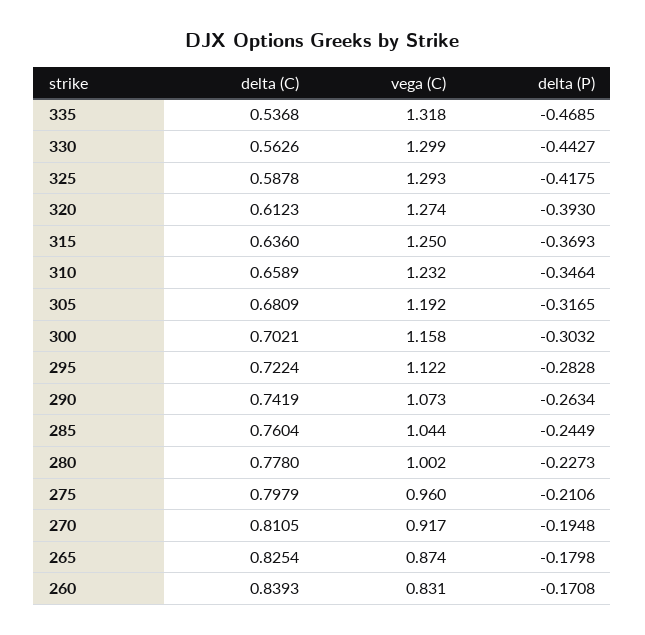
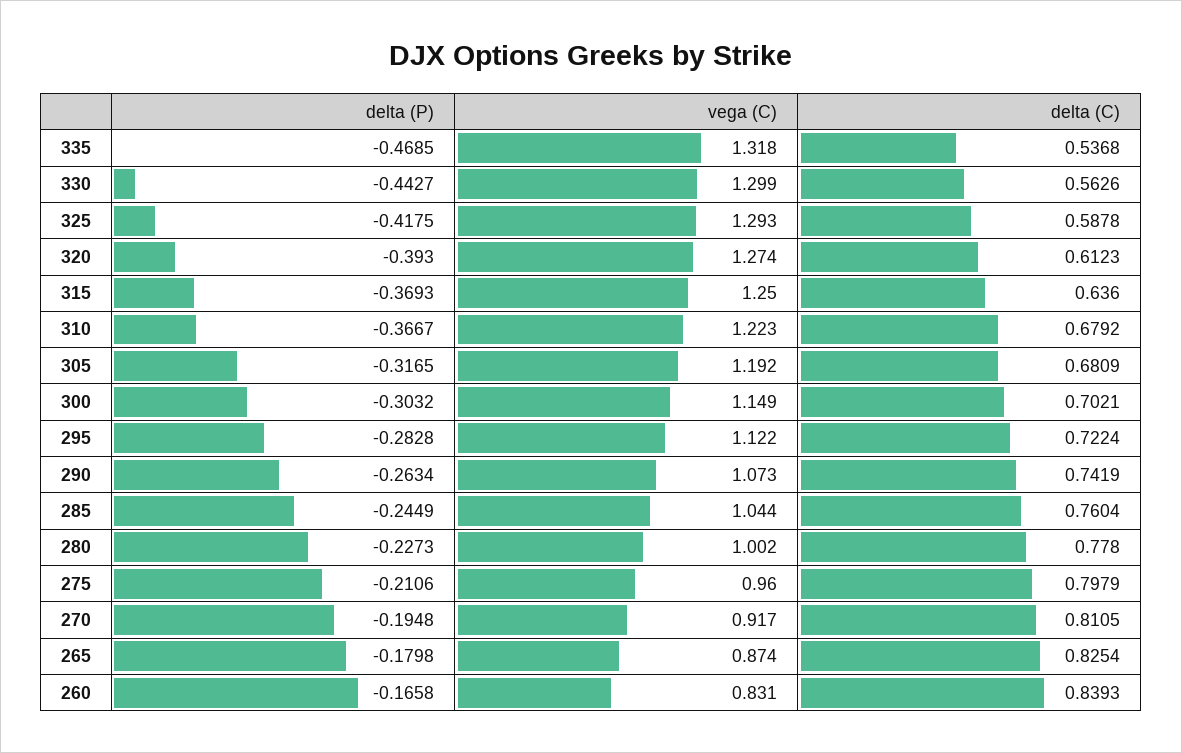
  {
    "delta (C)": {
      "335": 0.5368,
      "330": 0.5626,
      "325": 0.5878,
      "320": 0.6123,
      "315": 0.636,
-     "310": 0.6589,
+     "310": 0.6792,
      "305": 0.6809,
      "300": 0.7021,
      "295": 0.7224,
      "290": 0.7419,
      "285": 0.7604,
      "280": 0.778,
      "275": 0.7979,
      "270": 0.8105,
      "265": 0.8254,
      "260": 0.8393
    },
    "vega (C)": {
      "335": 1.318,
      "330": 1.299,
      "325": 1.293,
      "320": 1.274,
      "315": 1.25,
-     "310": 1.232,
+     "310": 1.223,
      "305": 1.192,
-     "300": 1.158,
+     "300": 1.149,
      "295": 1.122,
      "290": 1.073,
      "285": 1.044,
      "280": 1.002,
      "275": 0.96,
      "270": 0.917,
      "265": 0.874,
      "260": 0.831
    },
    "delta (P)": {
      "335": -0.4685,
      "330": -0.4427,
      "325": -0.4175,
      "320": -0.393,
      "315": -0.3693,
-     "310": -0.3464,
+     "310": -0.3667,
      "305": -0.3165,
      "300": -0.3032,
      "295": -0.2828,
      "290": -0.2634,
      "285": -0.2449,
      "280": -0.2273,
      "275": -0.2106,
      "270": -0.1948,
      "265": -0.1798,
-     "260": -0.1708
+     "260": -0.1658
    }
  }

